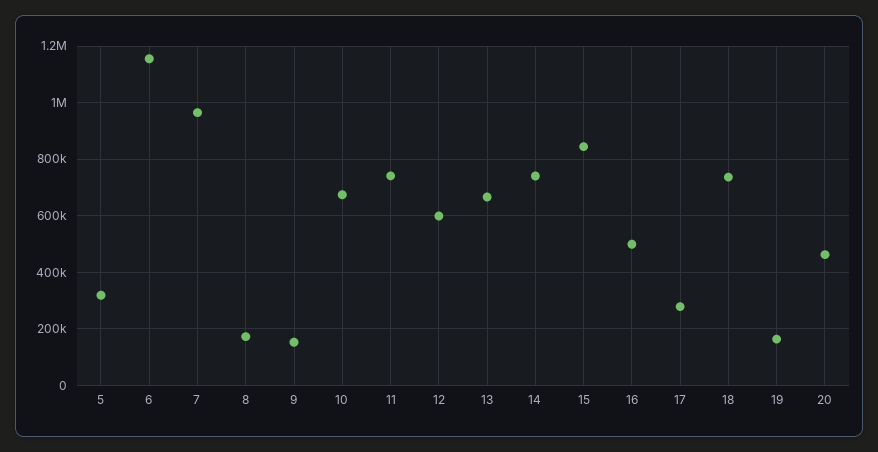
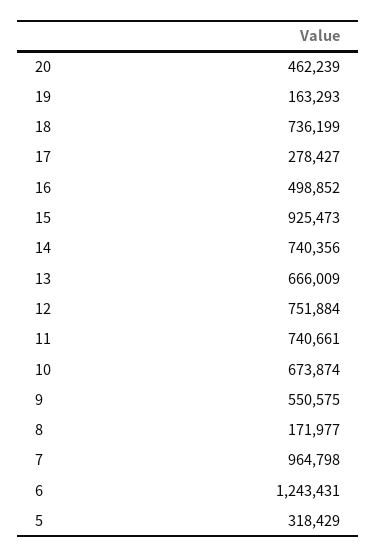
  {
    "5": 318429,
-   "6": 1150000,
+   "6": 1243431,
    "7": 964798,
    "8": 171977,
-   "9": 150000,
+   "9": 550575,
    "10": 673874,
    "11": 740661,
-   "12": 600000,
+   "12": 751884,
    "13": 666009,
    "14": 740356,
-   "15": 850000,
+   "15": 925473,
    "16": 498852,
    "17": 278427,
    "18": 736199,
    "19": 163293,
    "20": 462239
  }

